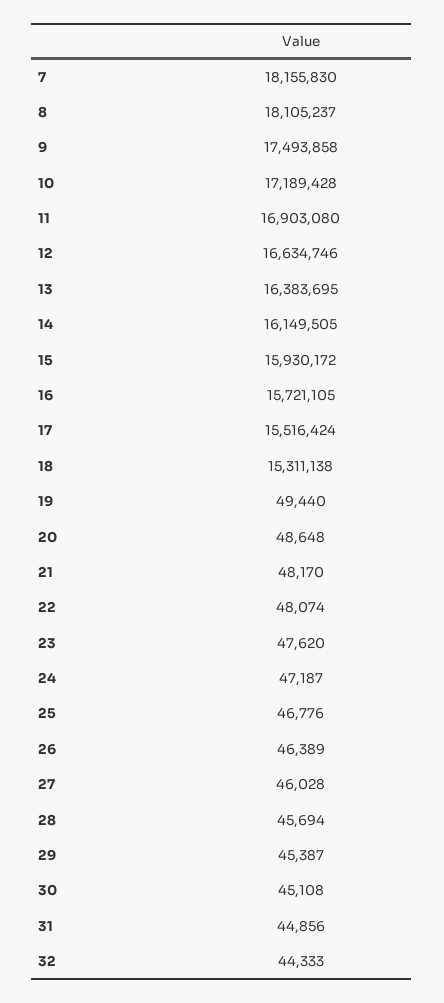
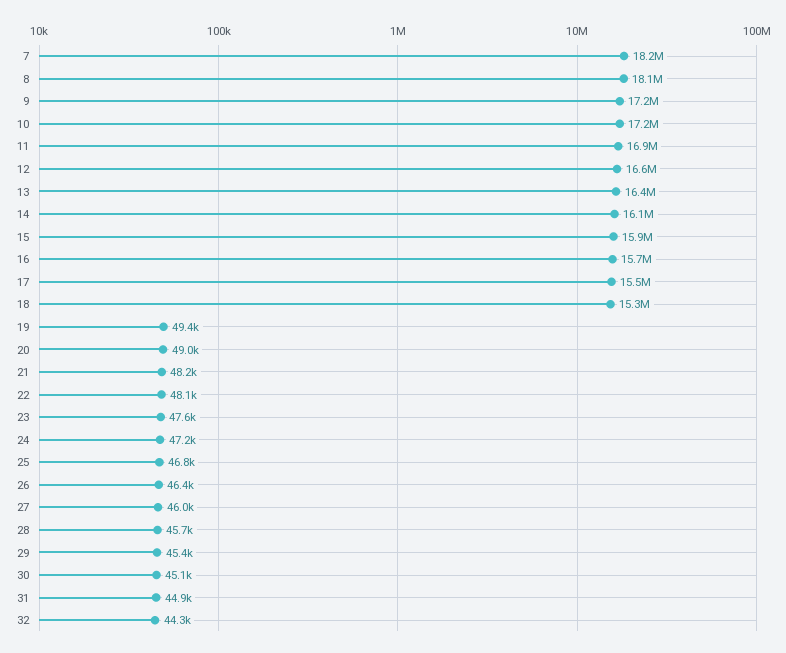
  {
    "7": 18155830,
    "8": 18105237,
-   "9": 17493858,
+   "9": 17200000,
    "10": 17189428,
    "11": 16903080,
    "12": 16634746,
    "13": 16383695,
    "14": 16149505,
    "15": 15930172,
    "16": 15721105,
    "17": 15516424,
    "18": 15311138,
    "19": 49440,
-   "20": 48648,
+   "20": 49000,
    "21": 48170,
    "22": 48074,
    "23": 47620,
    "24": 47187,
    "25": 46776,
    "26": 46389,
    "27": 46028,
    "28": 45694,
    "29": 45387,
    "30": 45108,
    "31": 44856,
    "32": 44333
  }

